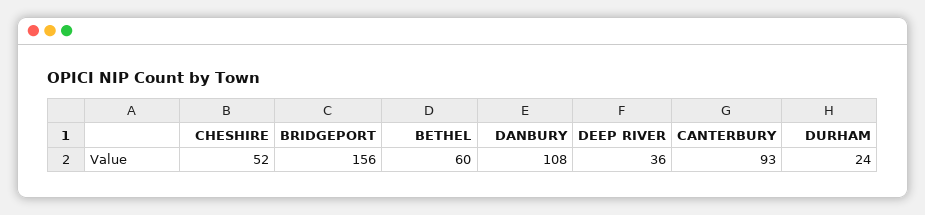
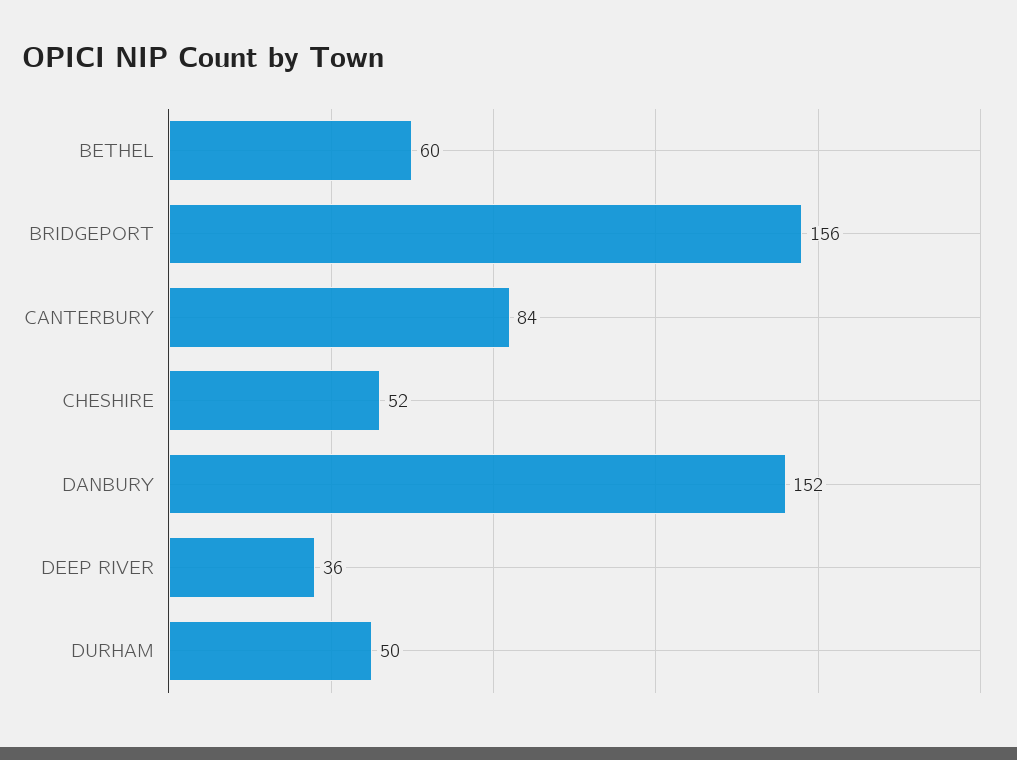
  {
    "CHESHIRE": 52,
    "BRIDGEPORT": 156,
    "BETHEL": 60,
-   "DANBURY": 108,
+   "DANBURY": 152,
    "DEEP RIVER": 36,
-   "CANTERBURY": 93,
+   "CANTERBURY": 84,
-   "DURHAM": 24
+   "DURHAM": 50
  }

